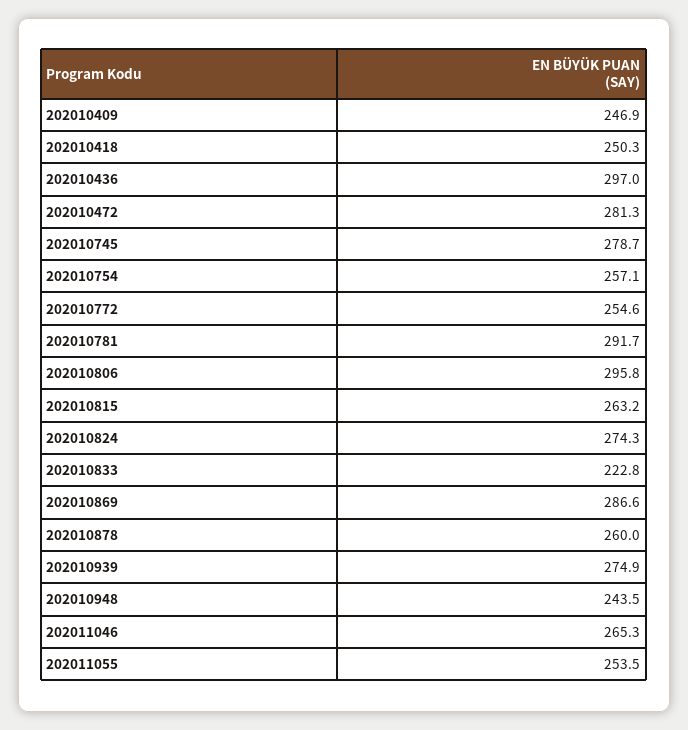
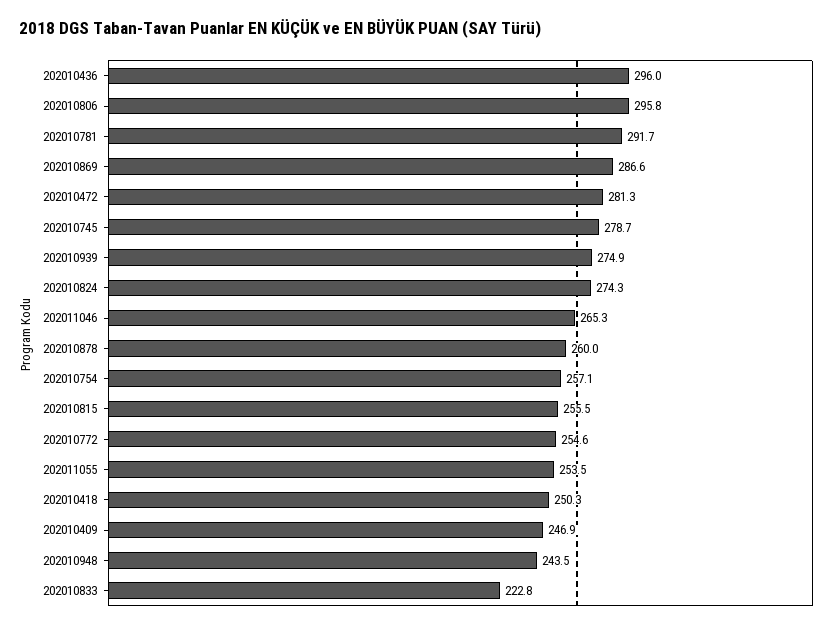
  {
    "202010409": 246.9,
    "202010418": 250.3,
-   "202010436": 297,
+   "202010436": 296,
    "202010472": 281.3,
    "202010745": 278.7,
    "202010754": 257.1,
    "202010772": 254.6,
    "202010781": 291.7,
    "202010806": 295.8,
-   "202010815": 263.2,
+   "202010815": 255.5,
    "202010824": 274.3,
    "202010833": 222.8,
    "202010869": 286.6,
    "202010878": 260,
    "202010939": 274.9,
    "202010948": 243.5,
    "202011046": 265.3,
    "202011055": 253.5
  }

